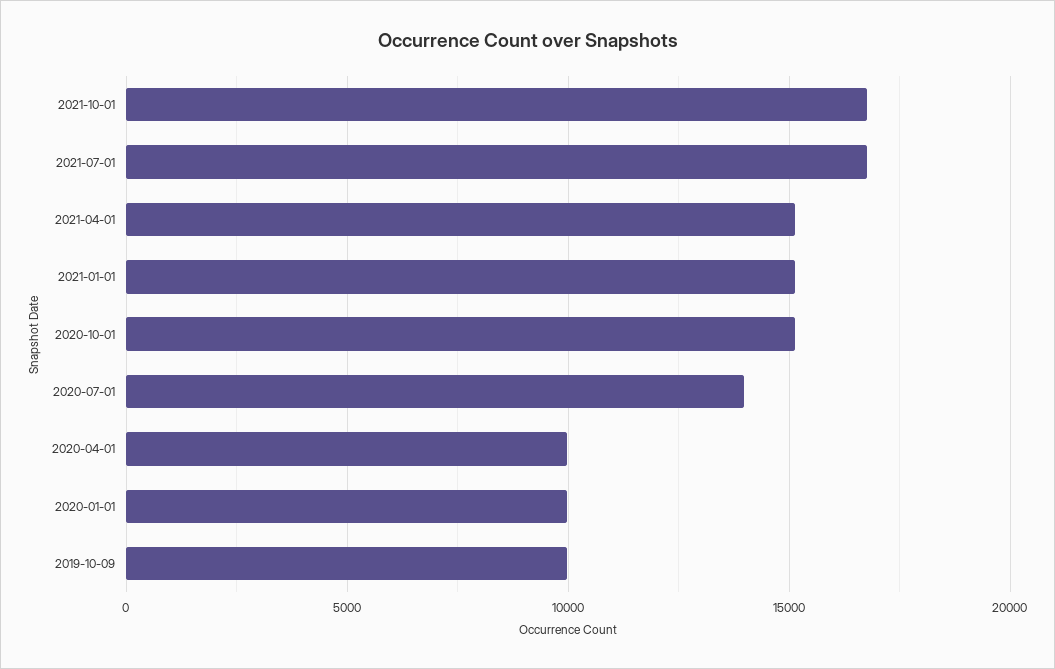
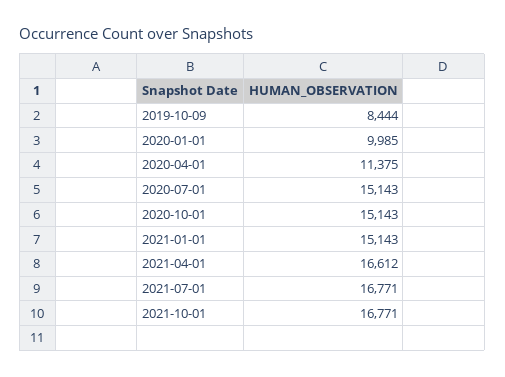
  {
    "2021-10-01": 16771,
    "2021-07-01": 16771,
-   "2021-04-01": 15000,
+   "2021-04-01": 16612,
    "2021-01-01": 15143,
    "2020-10-01": 15143,
-   "2020-07-01": 14000,
+   "2020-07-01": 15143,
-   "2020-04-01": 10000,
+   "2020-04-01": 11375,
    "2020-01-01": 9985,
-   "2019-10-09": 10000
+   "2019-10-09": 8444
  }

